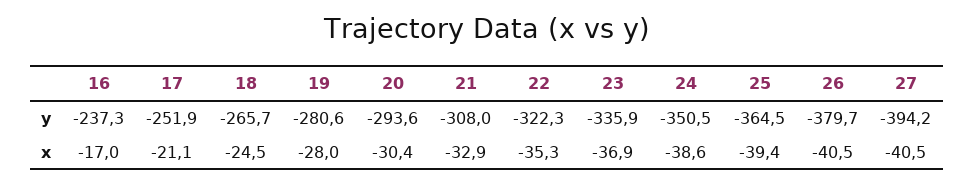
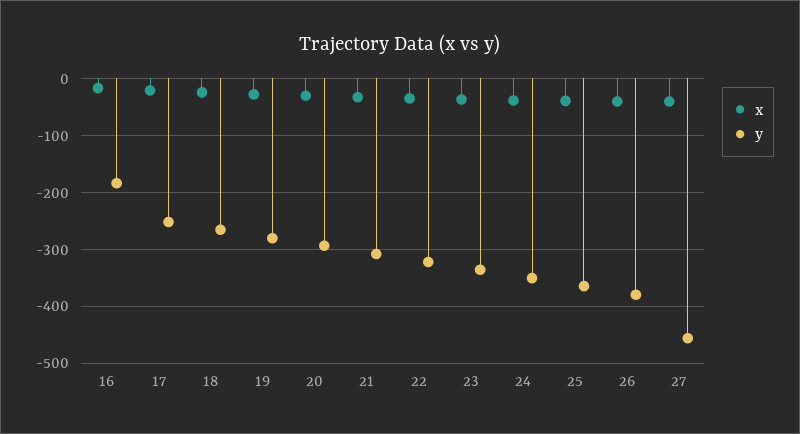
  {
    "y": {
-     "16": -237.3,
+     "16": -180,
      "17": -251.9,
      "18": -265.7,
      "19": -280.6,
      "20": -293.6,
      "21": -308,
      "22": -322.3,
      "23": -335.9,
      "24": -350.5,
      "25": -364.5,
      "26": -379.7,
-     "27": -394.2
+     "27": -460
    },
    "x": {
      "16": -17,
      "17": -21.1,
      "18": -24.5,
      "19": -28,
      "20": -30.4,
      "21": -32.9,
      "22": -35.3,
      "23": -36.9,
      "24": -38.6,
      "25": -39.4,
      "26": -40.5,
      "27": -40.5
    }
  }

